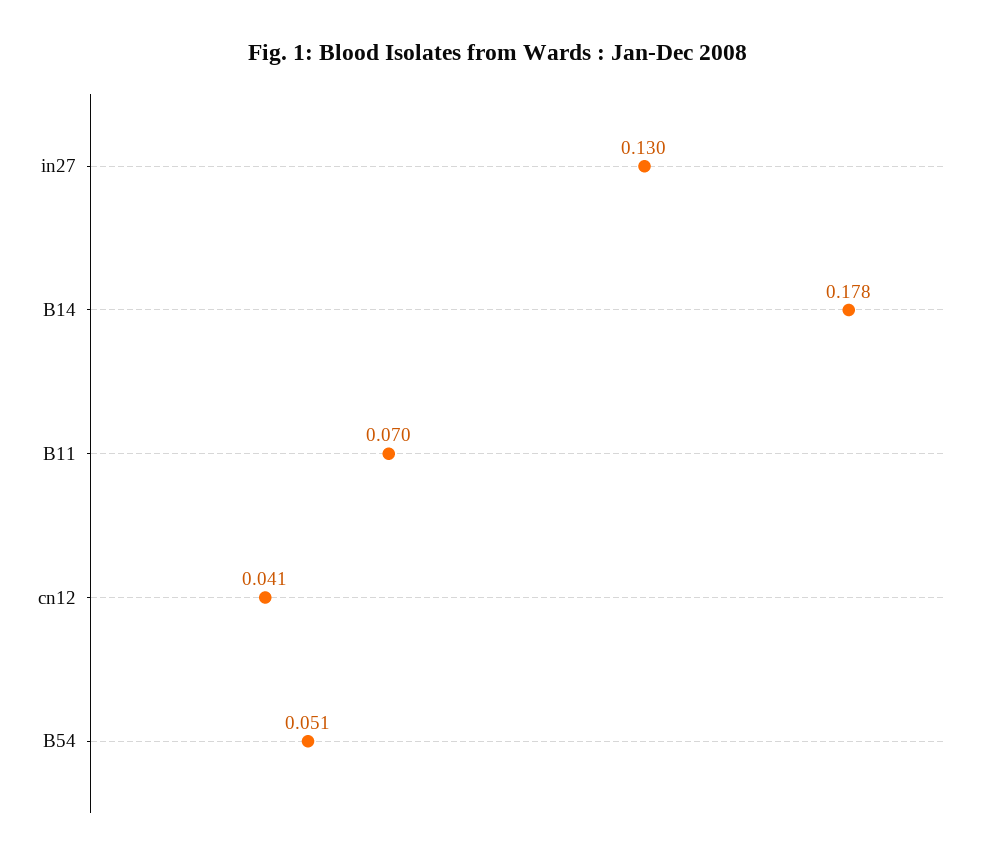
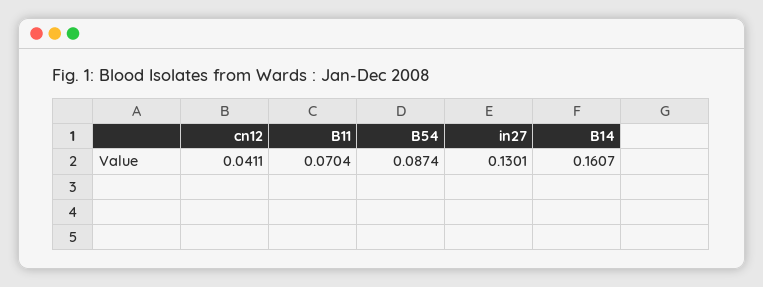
  {
    "in27": 0.1301,
-   "B14": 0.178,
+   "B14": 0.1607,
    "B11": 0.0704,
    "cn12": 0.0411,
-   "B54": 0.051
+   "B54": 0.0874
  }

